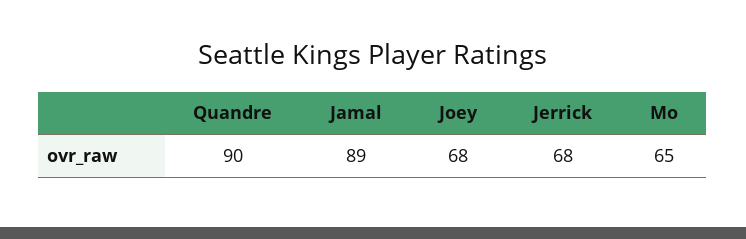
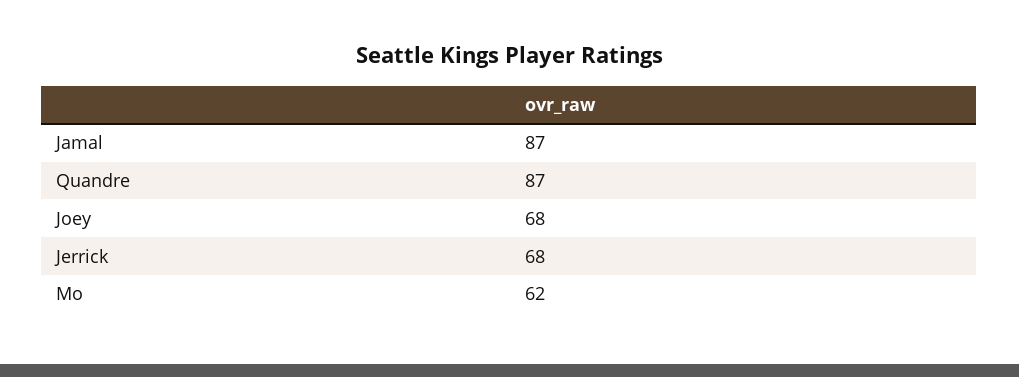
  {
-   "Quandre": 90,
+   "Quandre": 87,
-   "Jamal": 89,
+   "Jamal": 87,
    "Joey": 68,
    "Jerrick": 68,
-   "Mo": 65
+   "Mo": 62
  }

